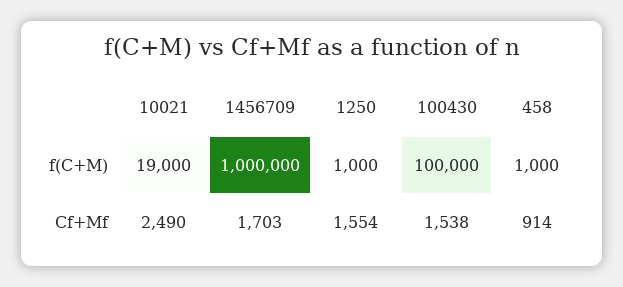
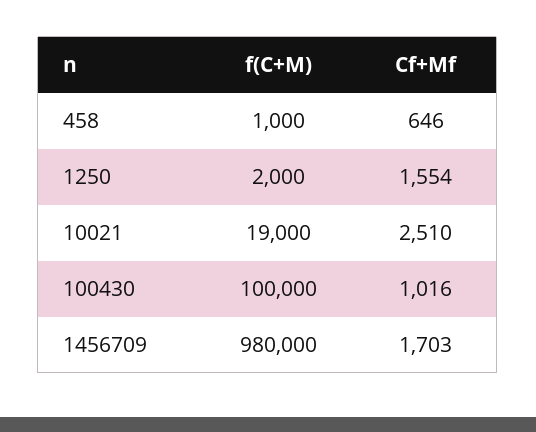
  {
    "10021": {
      "f(C+M)": 19000,
-     "Cf+Mf": 2490
+     "Cf+Mf": 2510
    },
    "1456709": {
-     "f(C+M)": 1000000,
+     "f(C+M)": 980000,
      "Cf+Mf": 1703
    },
    "1250": {
-     "f(C+M)": 1000,
+     "f(C+M)": 2000,
      "Cf+Mf": 1554
    },
    "100430": {
      "f(C+M)": 100000,
-     "Cf+Mf": 1538
+     "Cf+Mf": 1016
    },
    "458": {
      "f(C+M)": 1000,
-     "Cf+Mf": 914
+     "Cf+Mf": 646
    }
  }

